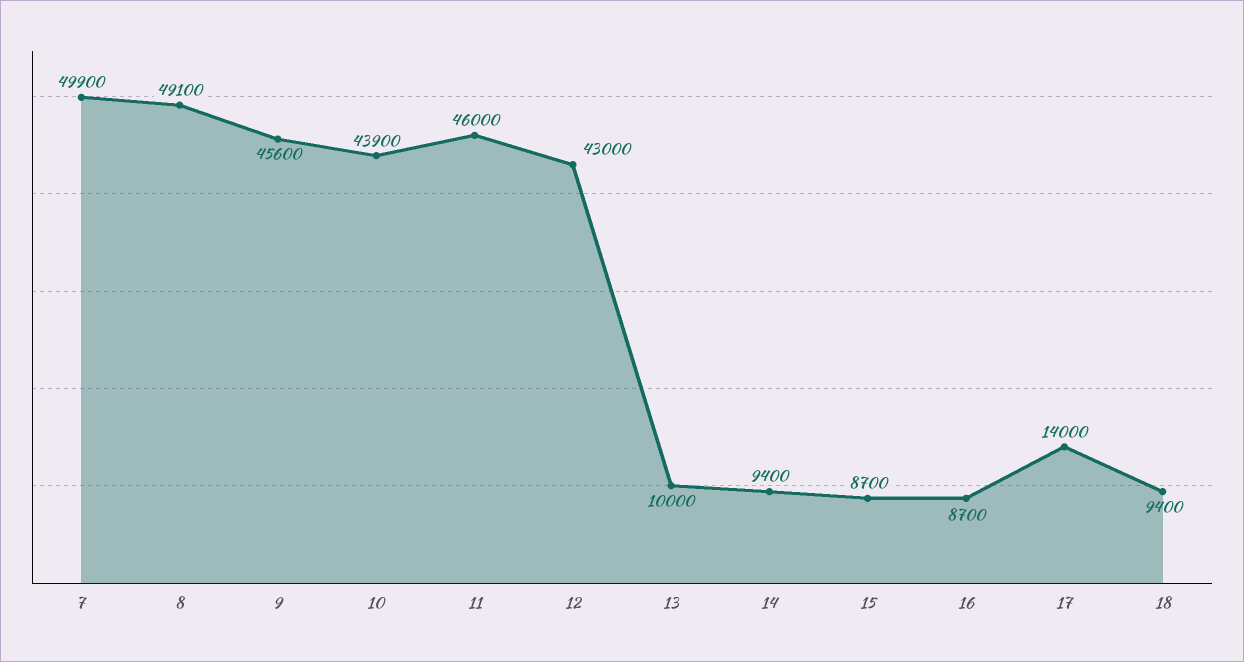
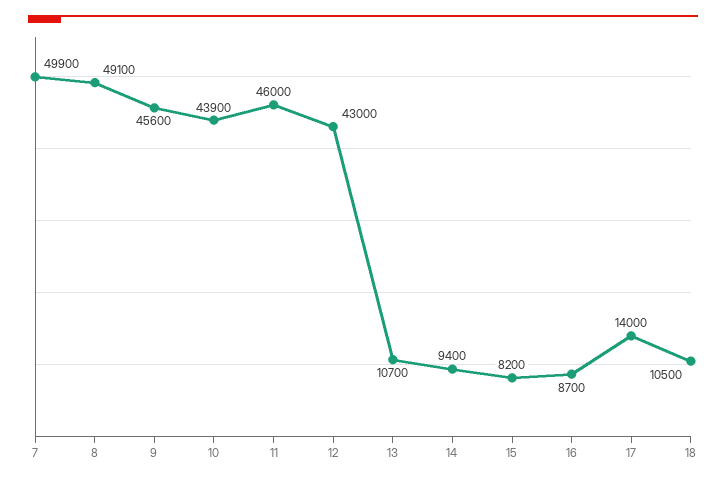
  {
    "7": 49900,
    "8": 49100,
    "9": 45600,
    "10": 43900,
    "11": 46000,
    "12": 43000,
-   "13": 10000,
+   "13": 10700,
    "14": 9400,
-   "15": 8700,
+   "15": 8200,
    "16": 8700,
    "17": 14000,
-   "18": 9400
+   "18": 10500
  }

